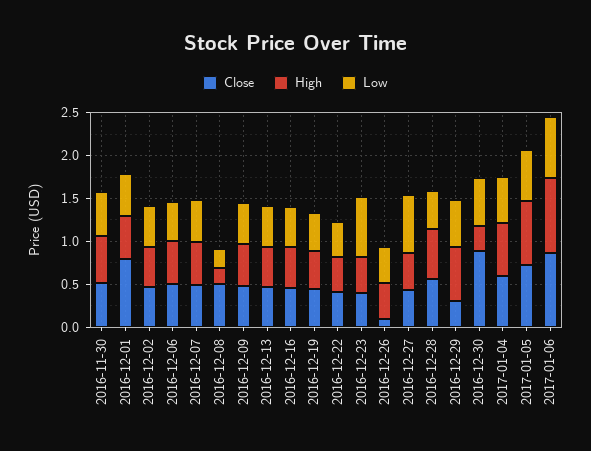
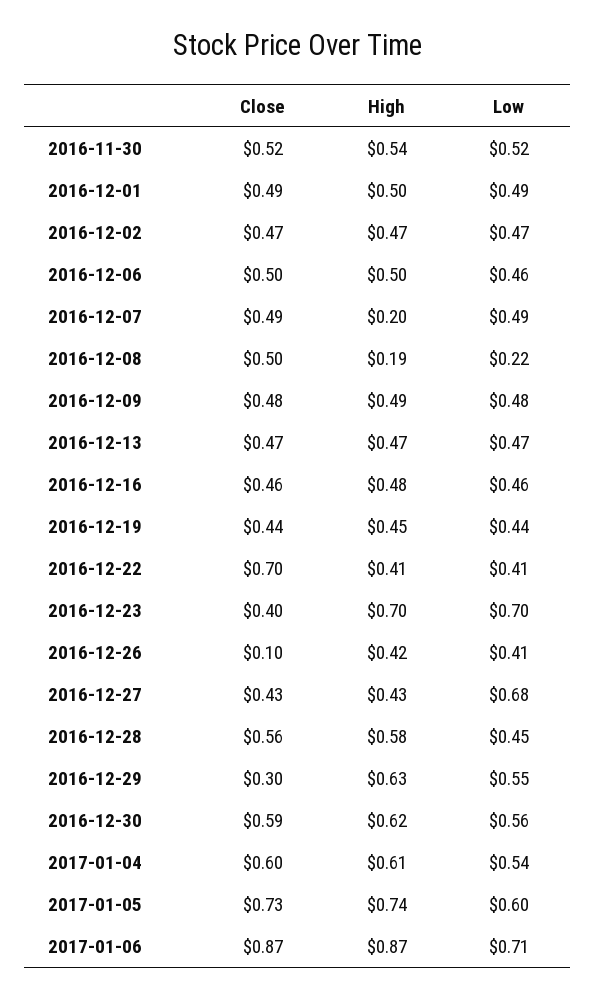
  {
    "Close": {
      "2016-11-30": 0.52,
-     "2016-12-01": 0.8,
+     "2016-12-01": 0.49,
      "2016-12-02": 0.47,
      "2016-12-06": 0.5,
      "2016-12-07": 0.49,
      "2016-12-08": 0.5,
      "2016-12-09": 0.48,
      "2016-12-13": 0.47,
      "2016-12-16": 0.46,
      "2016-12-19": 0.44,
-     "2016-12-22": 0.4,
+     "2016-12-22": 0.7,
      "2016-12-23": 0.4,
      "2016-12-26": 0.1,
      "2016-12-27": 0.43,
      "2016-12-28": 0.56,
      "2016-12-29": 0.3,
-     "2016-12-30": 0.9,
+     "2016-12-30": 0.59,
      "2017-01-04": 0.6,
      "2017-01-05": 0.73,
      "2017-01-06": 0.87
    },
    "High": {
      "2016-11-30": 0.54,
      "2016-12-01": 0.5,
      "2016-12-02": 0.47,
      "2016-12-06": 0.5,
-     "2016-12-07": 0.5,
+     "2016-12-07": 0.2,
      "2016-12-08": 0.19,
      "2016-12-09": 0.49,
      "2016-12-13": 0.47,
      "2016-12-16": 0.48,
      "2016-12-19": 0.45,
      "2016-12-22": 0.41,
-     "2016-12-23": 0.4,
+     "2016-12-23": 0.7,
      "2016-12-26": 0.42,
      "2016-12-27": 0.43,
      "2016-12-28": 0.58,
      "2016-12-29": 0.63,
-     "2016-12-30": 0.3,
+     "2016-12-30": 0.62,
      "2017-01-04": 0.61,
      "2017-01-05": 0.74,
      "2017-01-06": 0.87
    },
    "Low": {
      "2016-11-30": 0.52,
      "2016-12-01": 0.49,
      "2016-12-02": 0.47,
      "2016-12-06": 0.46,
      "2016-12-07": 0.49,
      "2016-12-08": 0.22,
      "2016-12-09": 0.48,
      "2016-12-13": 0.47,
      "2016-12-16": 0.46,
      "2016-12-19": 0.44,
      "2016-12-22": 0.41,
      "2016-12-23": 0.7,
      "2016-12-26": 0.41,
      "2016-12-27": 0.68,
      "2016-12-28": 0.45,
      "2016-12-29": 0.55,
      "2016-12-30": 0.56,
      "2017-01-04": 0.54,
      "2017-01-05": 0.6,
      "2017-01-06": 0.71
    }
  }

